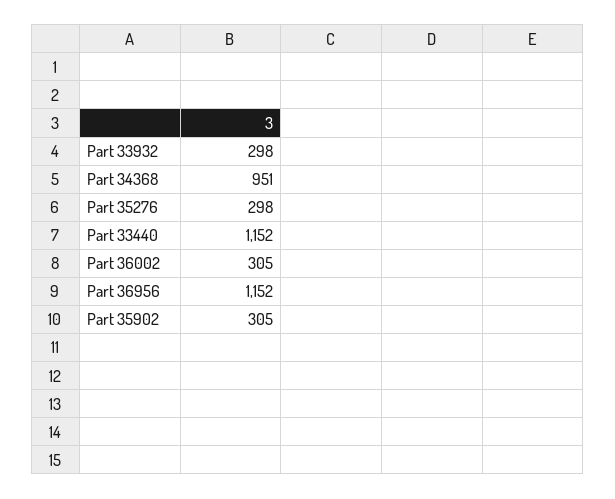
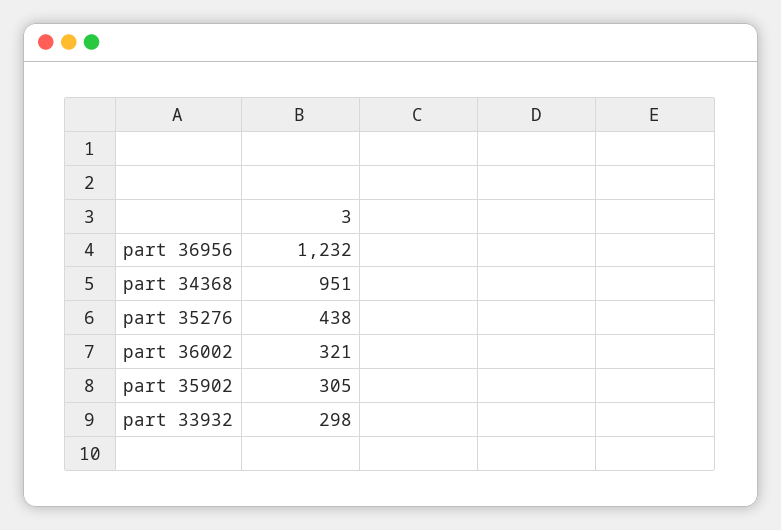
  {
    "Part 33932": 298,
    "Part 34368": 951,
-   "Part 35276": 298,
+   "Part 35276": 438,
-   "Part 33440": 1152,
-   "Part 36002": 305,
+   "Part 36002": 321,
-   "Part 36956": 1152,
+   "Part 36956": 1232,
    "Part 35902": 305
  }

